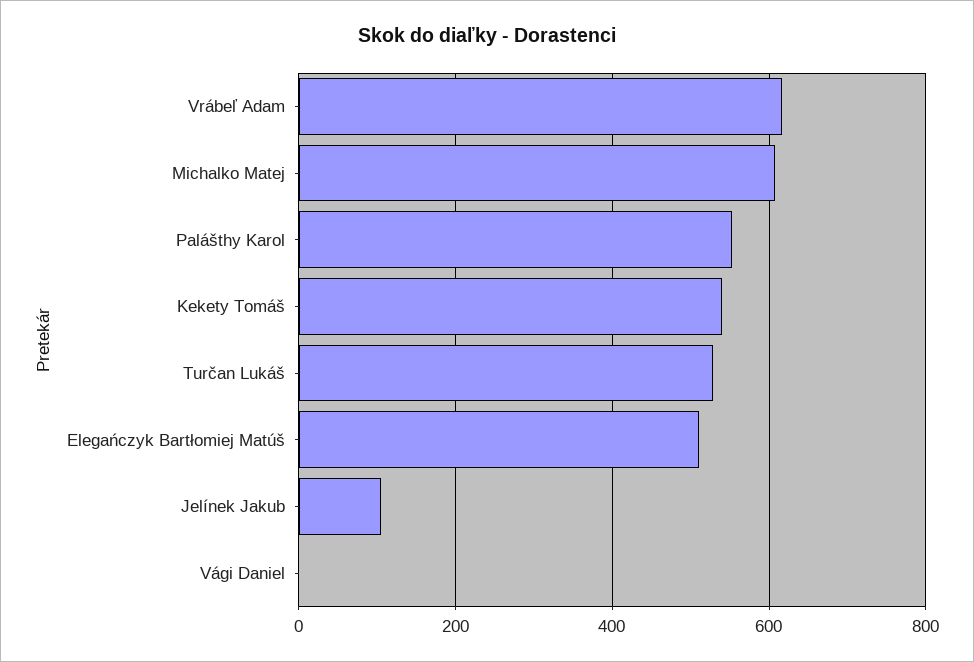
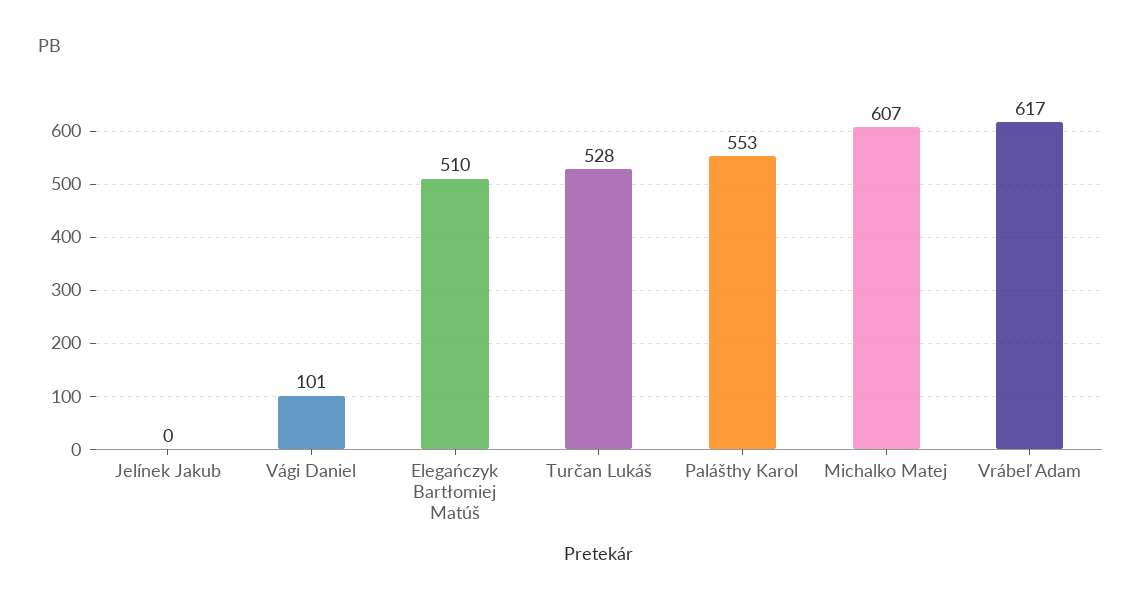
  {
    "Vrábeľ Adam": 617,
    "Michalko Matej": 607,
    "Palášthy Karol": 553,
-   "Kekety Tomáš": 540,
    "Turčan Lukáš": 528,
    "Elegańczyk Bartłomiej Matúš": 510,
-   "Jelínek Jakub": 100,
+   "Jelínek Jakub": 0,
-   "Vági Daniel": 0
+   "Vági Daniel": 101
  }

